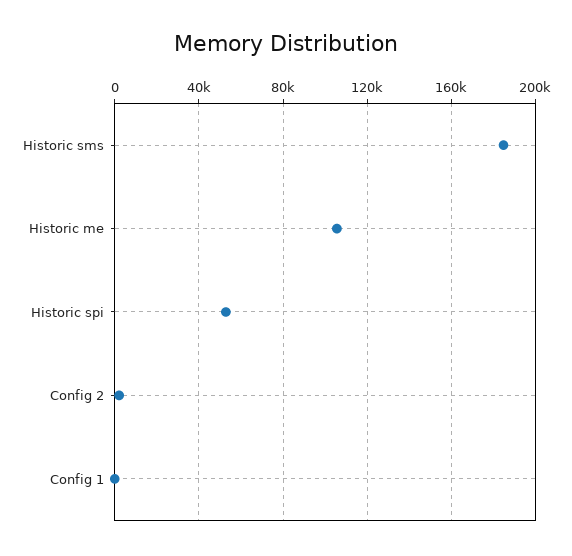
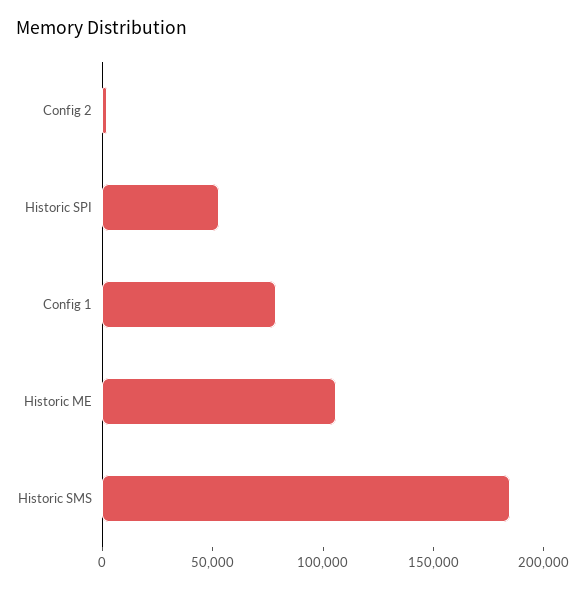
  {
    "Historic sms": 185000,
    "Historic me": 105000,
    "Historic spi": 55000,
    "Config 2": 0,
-   "Config 1": 0
+   "Config 1": 80000
  }

